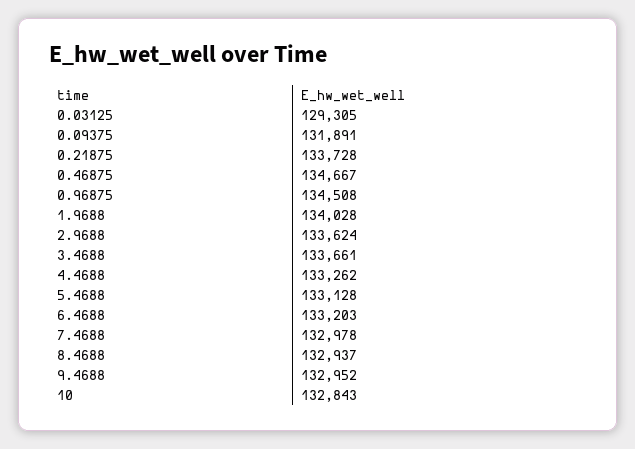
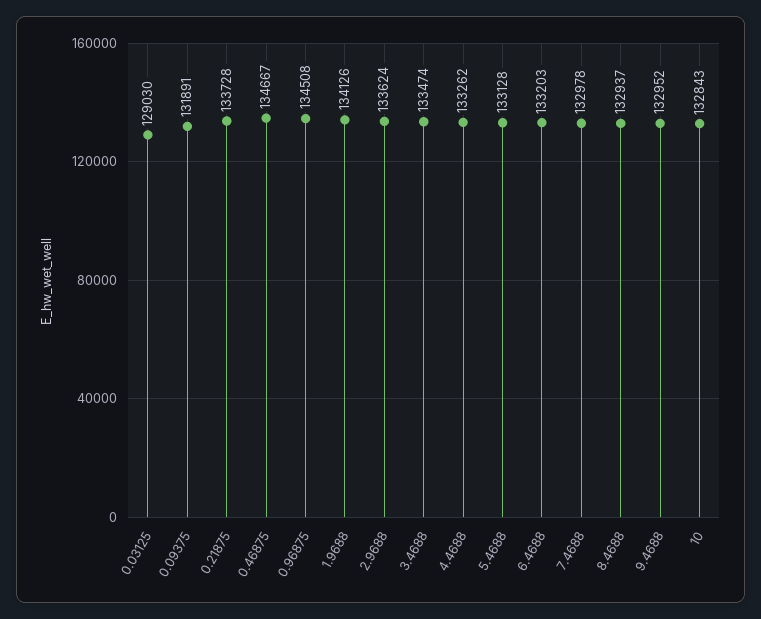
  {
-   "0.03125": 129305,
+   "0.03125": 129030,
    "0.09375": 131891,
    "0.21875": 133728,
    "0.46875": 134667,
    "0.96875": 134508,
-   "1.9688": 134028,
+   "1.9688": 134126,
    "2.9688": 133624,
-   "3.4688": 133661,
+   "3.4688": 133474,
    "4.4688": 133262,
    "5.4688": 133128,
    "6.4688": 133203,
    "7.4688": 132978,
    "8.4688": 132937,
    "9.4688": 132952,
    "10": 132843
  }

